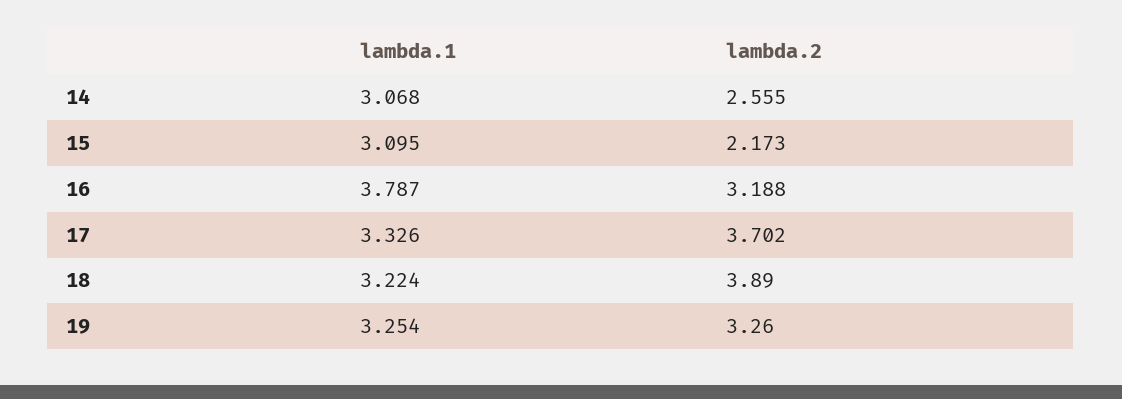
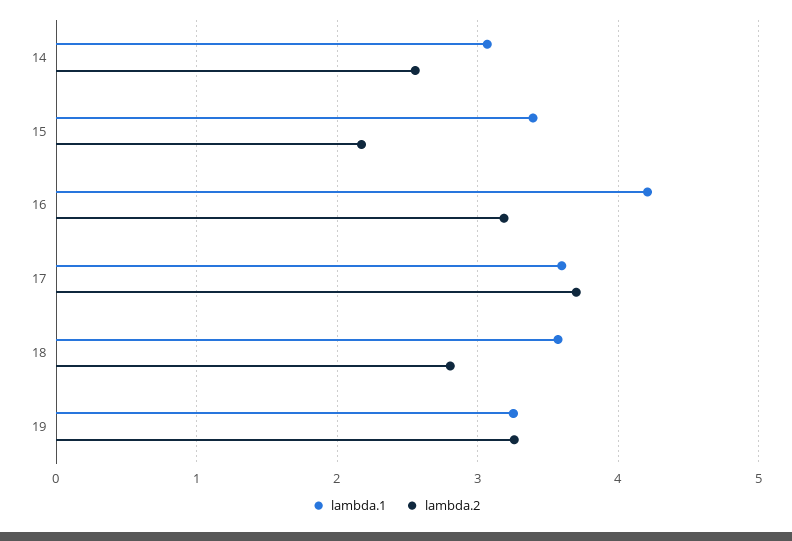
  {
    "lambda.1": {
      "14": 3.068,
-     "15": 3.095,
+     "15": 3.4,
-     "16": 3.787,
+     "16": 4.2,
-     "17": 3.326,
+     "17": 3.6,
-     "18": 3.224,
+     "18": 3.6,
      "19": 3.254
    },
    "lambda.2": {
      "14": 2.555,
      "15": 2.173,
      "16": 3.188,
      "17": 3.702,
-     "18": 3.89,
+     "18": 2.8,
      "19": 3.26
    }
  }

